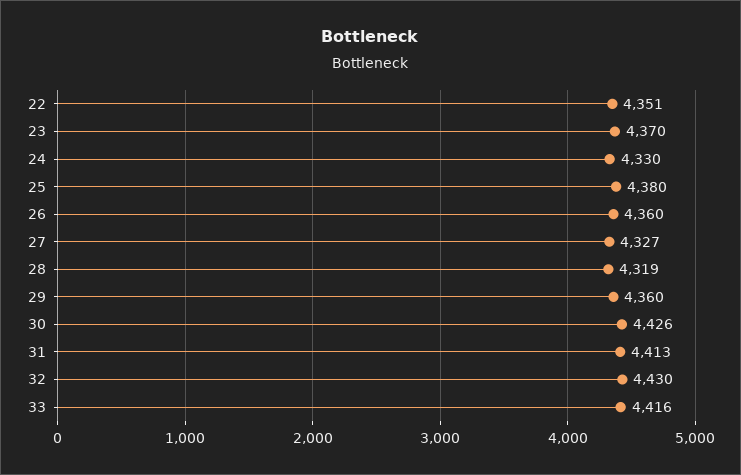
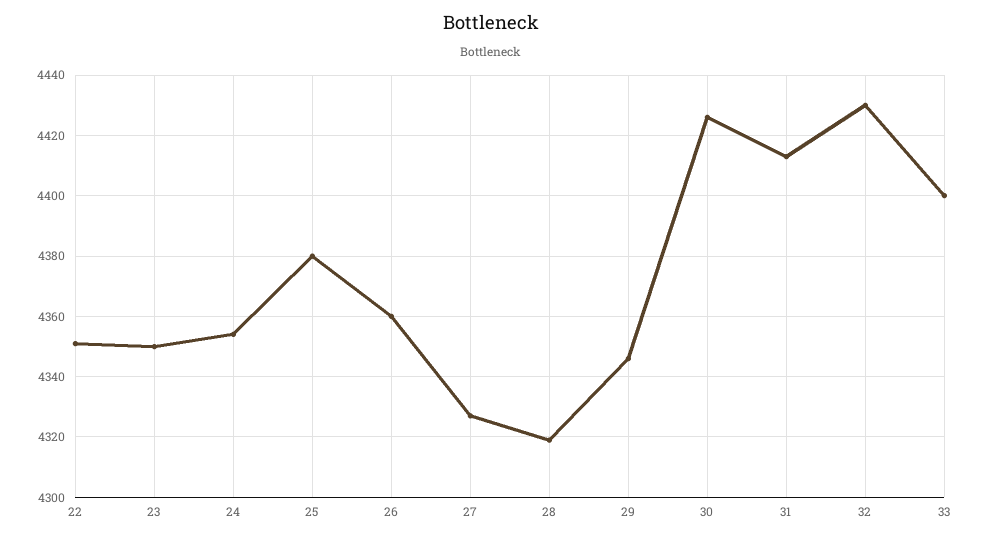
  {
    "22": 4351,
-   "23": 4370,
+   "23": 4350,
-   "24": 4330,
+   "24": 4355,
    "25": 4380,
    "26": 4360,
    "27": 4327,
    "28": 4319,
-   "29": 4360,
+   "29": 4345,
    "30": 4426,
    "31": 4413,
    "32": 4430,
-   "33": 4416
+   "33": 4400
  }

